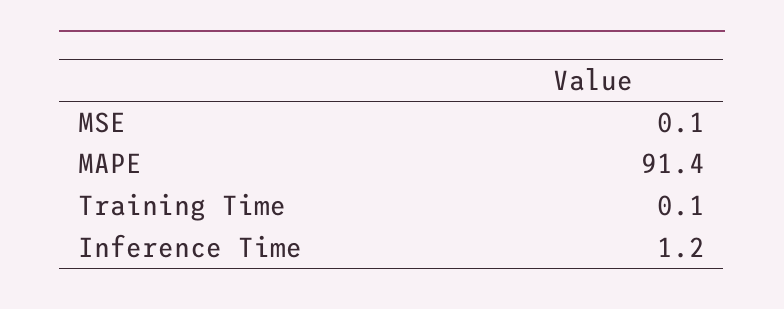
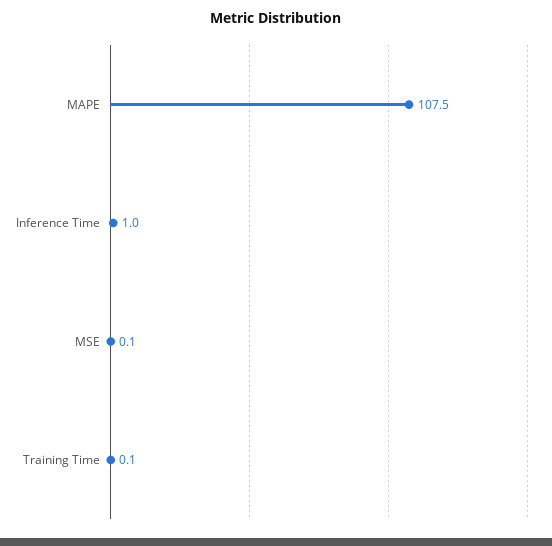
  {
    "MSE": 0.1,
-   "MAPE": 91.4,
+   "MAPE": 107.5,
    "Training Time": 0.1,
-   "Inference Time": 1.2
+   "Inference Time": 1
  }

